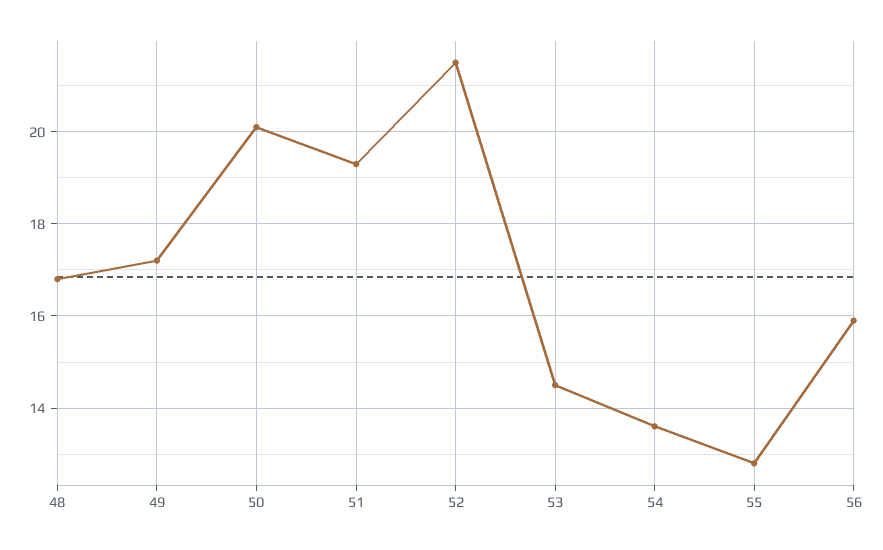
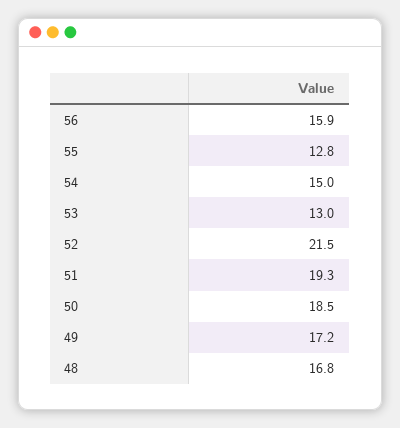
  {
    "48": 16.8,
    "49": 17.2,
-   "50": 20,
+   "50": 18.5,
    "51": 19.3,
    "52": 21.5,
-   "53": 14.5,
+   "53": 13,
-   "54": 13.5,
+   "54": 15,
    "55": 12.8,
    "56": 15.9
  }

